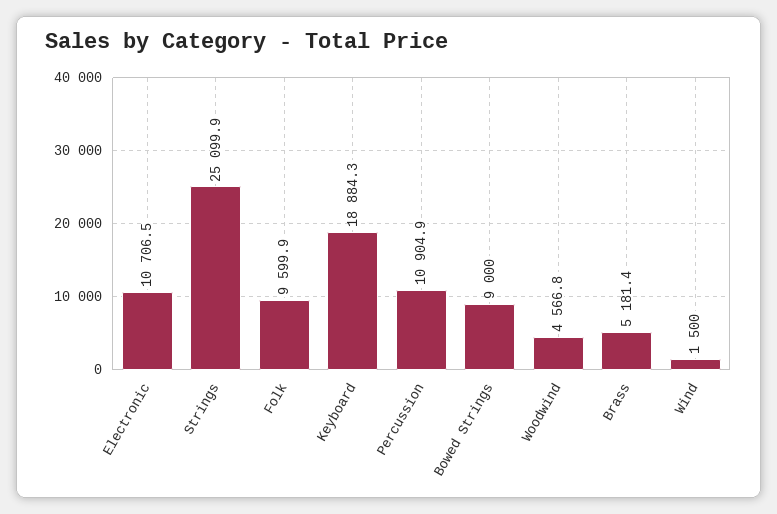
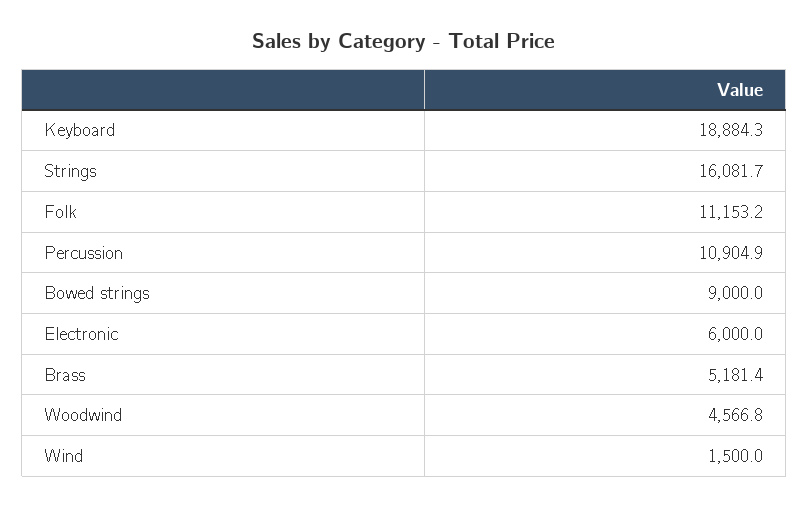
  {
-   "Electronic": 10706.5,
+   "Electronic": 6000,
-   "Strings": 25099.9,
+   "Strings": 16081.7,
-   "Folk": 9599.9,
+   "Folk": 11153.2,
    "Keyboard": 18884.3,
    "Percussion": 10904.9,
    "Bowed Strings": 9000,
    "Woodwind": 4566.8,
    "Brass": 5181.4,
    "Wind": 1500
  }

